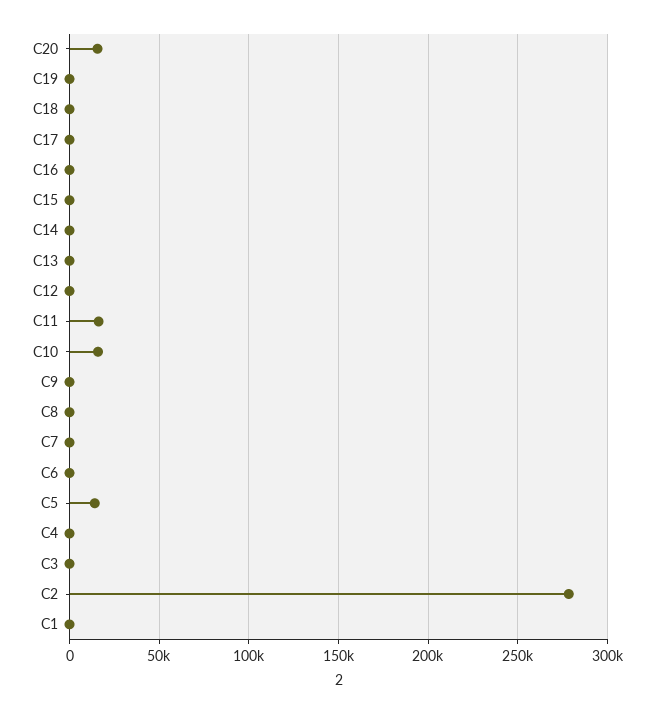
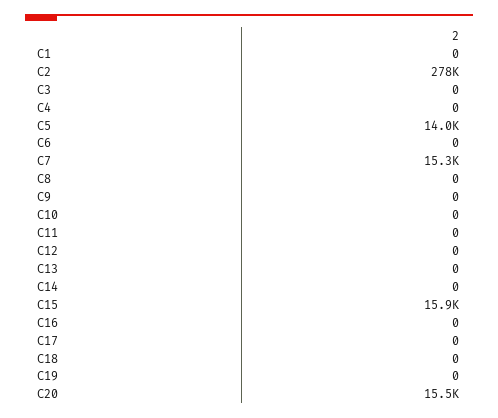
  {
    "C20": 15500,
    "C19": 0,
    "C18": 0,
    "C17": 0,
    "C16": 0,
-   "C15": 0,
+   "C15": 15900,
    "C14": 0,
    "C13": 0,
    "C12": 0,
-   "C11": 15000,
+   "C11": 0,
-   "C10": 15000,
+   "C10": 0,
    "C9": 0,
    "C8": 0,
-   "C7": 0,
+   "C7": 15300,
    "C6": 0,
    "C5": 14000,
    "C4": 0,
    "C3": 0,
    "C2": 278000,
    "C1": 0
  }

